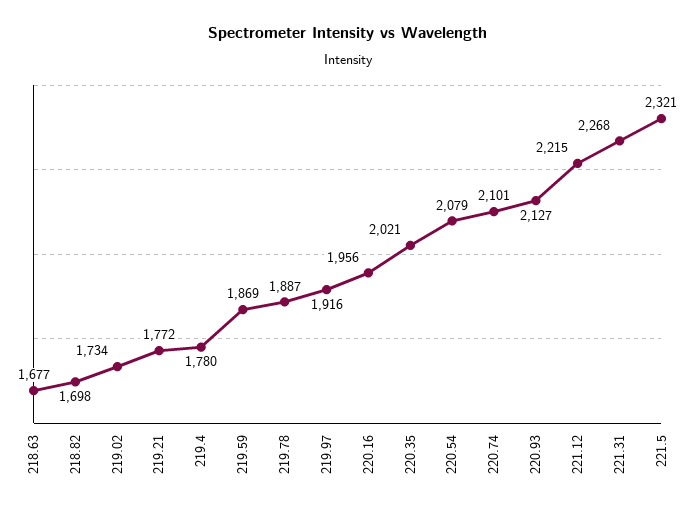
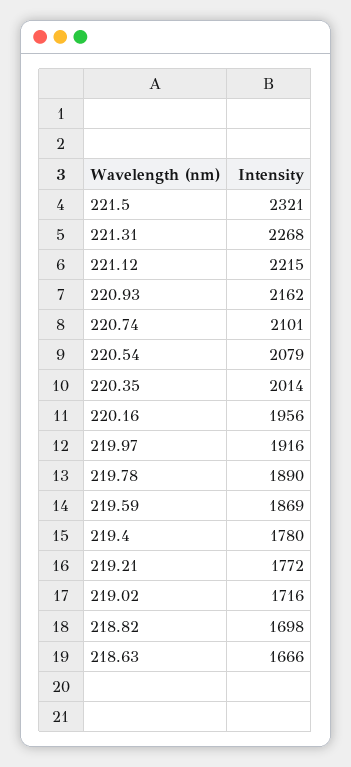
  {
-   "218.63": 1677,
+   "218.63": 1666,
    "218.82": 1698,
-   "219.02": 1734,
+   "219.02": 1716,
    "219.21": 1772,
    "219.4": 1780,
    "219.59": 1869,
-   "219.78": 1887,
+   "219.78": 1890,
    "219.97": 1916,
    "220.16": 1956,
-   "220.35": 2021,
+   "220.35": 2014,
    "220.54": 2079,
    "220.74": 2101,
-   "220.93": 2127,
+   "220.93": 2162,
    "221.12": 2215,
    "221.31": 2268,
    "221.5": 2321
  }

